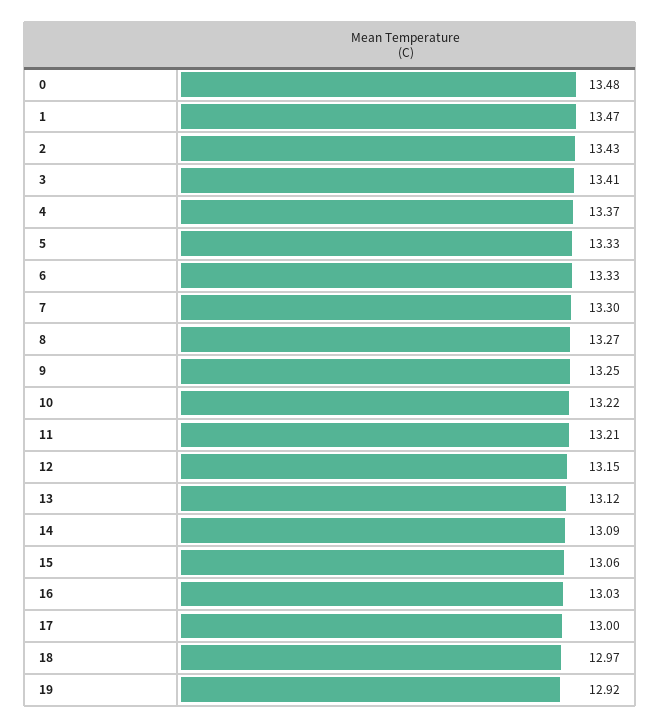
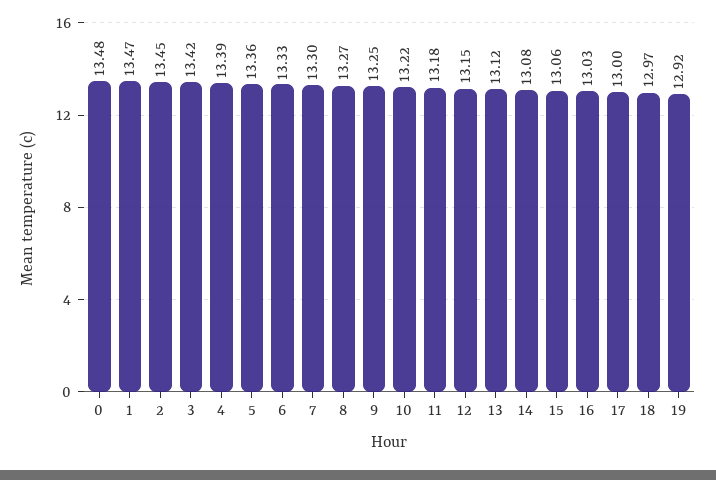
  {
    "0": 13.48,
    "1": 13.47,
-   "2": 13.43,
+   "2": 13.45,
-   "3": 13.41,
+   "3": 13.42,
-   "4": 13.37,
+   "4": 13.39,
-   "5": 13.33,
+   "5": 13.36,
    "6": 13.33,
    "7": 13.3,
    "8": 13.27,
    "9": 13.25,
    "10": 13.22,
-   "11": 13.21,
+   "11": 13.18,
    "12": 13.15,
    "13": 13.12,
-   "14": 13.09,
+   "14": 13.08,
    "15": 13.06,
    "16": 13.03,
    "17": 13,
    "18": 12.97,
    "19": 12.92
  }

